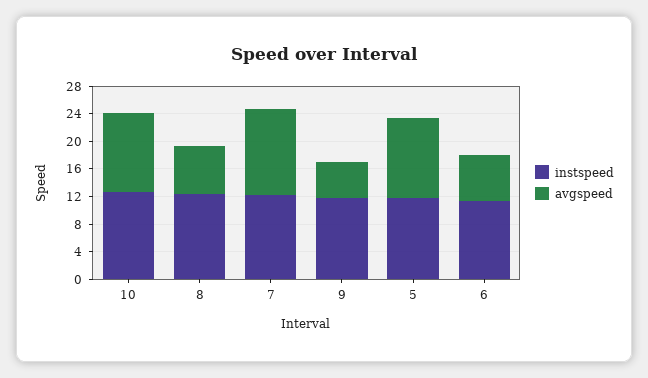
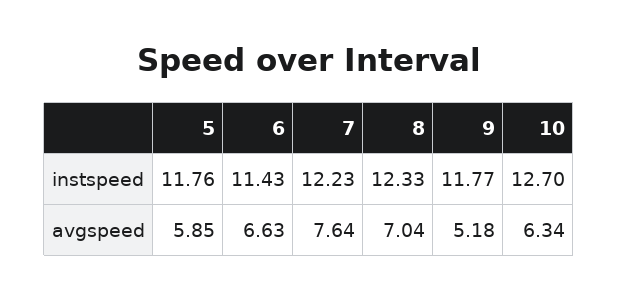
  {
    "instspeed": {
      "10": 12.7,
      "8": 12.33,
      "7": 12.23,
      "9": 11.77,
      "5": 11.76,
      "6": 11.43
    },
    "avgspeed": {
-     "10": 12,
+     "10": 6.34,
      "8": 7.04,
-     "7": 12,
+     "7": 7.64,
      "9": 5.18,
-     "5": 12,
+     "5": 5.85,
      "6": 6.63
    }
  }

